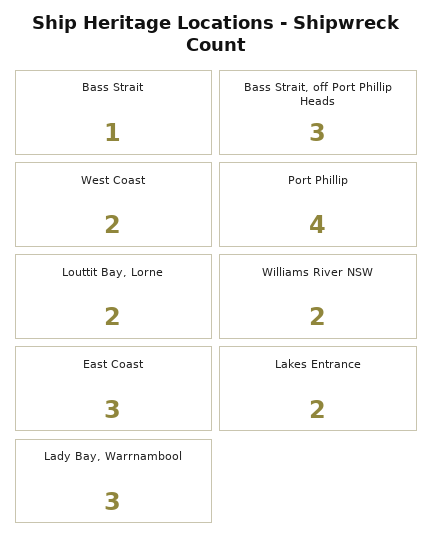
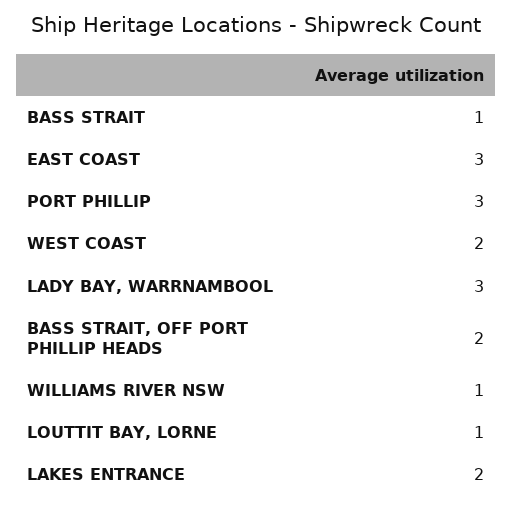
  {
    "Bass Strait": 1,
-   "Bass Strait, off Port Phillip Heads": 3,
+   "Bass Strait, off Port Phillip Heads": 2,
    "West Coast": 2,
-   "Port Phillip": 4,
+   "Port Phillip": 3,
-   "Louttit Bay, Lorne": 2,
+   "Louttit Bay, Lorne": 1,
-   "Williams River NSW": 2,
+   "Williams River NSW": 1,
    "East Coast": 3,
    "Lakes Entrance": 2,
    "Lady Bay, Warrnambool": 3
  }

